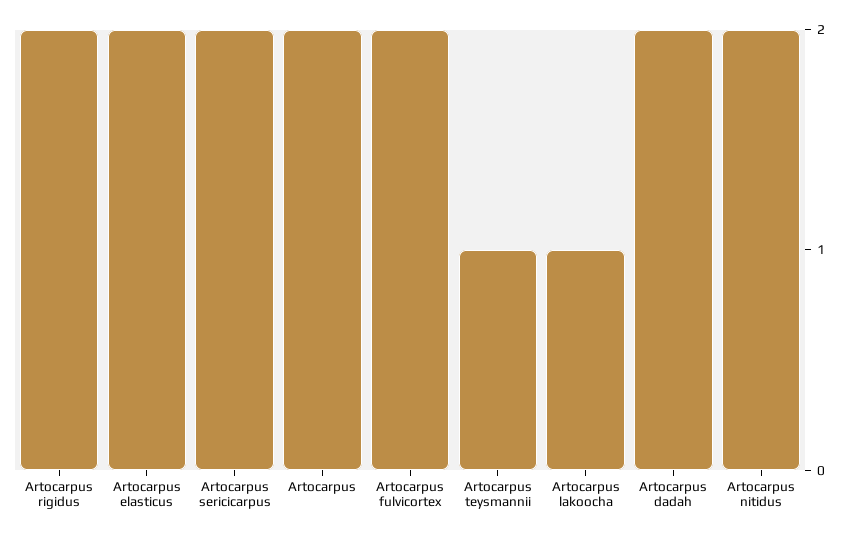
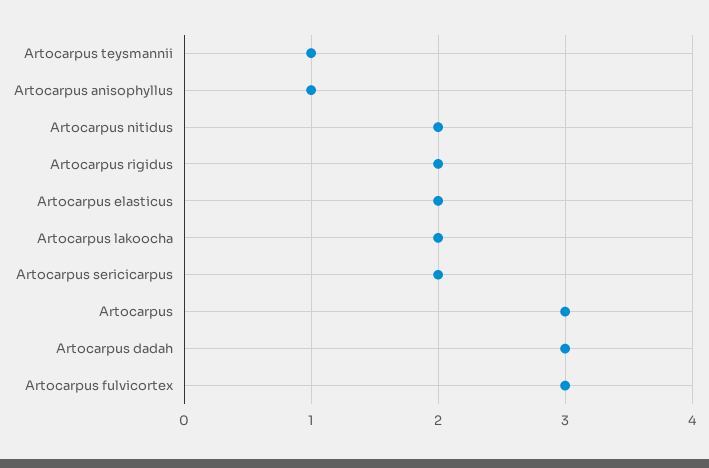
  {
    "Artocarpus rigidus": 2,
    "Artocarpus elasticus": 2,
    "Artocarpus sericicarpus": 2,
-   "Artocarpus": 2,
+   "Artocarpus": 3,
-   "Artocarpus fulvicortex": 2,
+   "Artocarpus fulvicortex": 3,
    "Artocarpus teysmannii": 1,
-   "Artocarpus lakoocha": 1,
+   "Artocarpus lakoocha": 2,
-   "Artocarpus dadah": 2,
+   "Artocarpus dadah": 3,
-   "Artocarpus nitidus": 2
+   "Artocarpus nitidus": 2,
+   "Artocarpus anisophyllus": 1
  }

